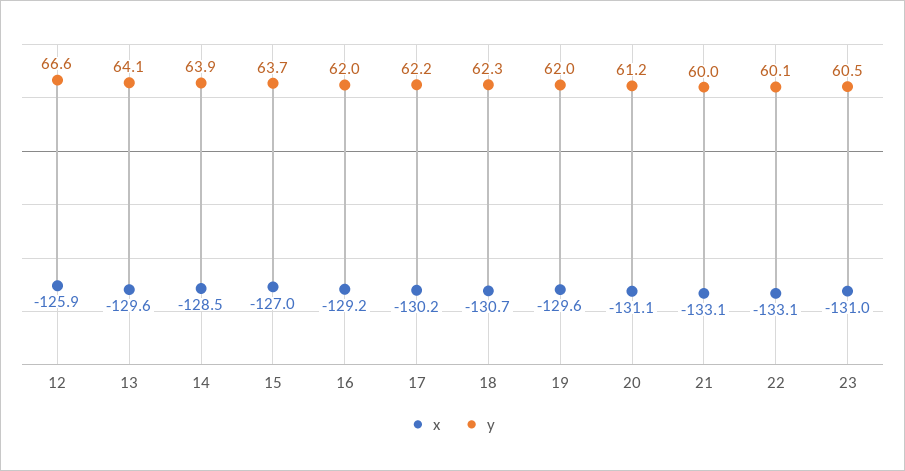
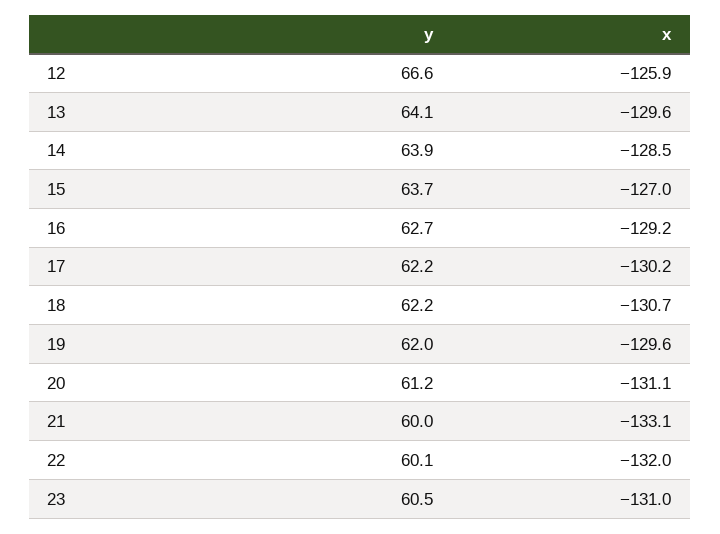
  {
    "x": {
      "12": -125.9,
      "13": -129.6,
      "14": -128.5,
      "15": -127,
      "16": -129.2,
      "17": -130.2,
      "18": -130.7,
      "19": -129.6,
      "20": -131.1,
      "21": -133.1,
-     "22": -133.1,
+     "22": -132,
      "23": -131
    },
    "y": {
      "12": 66.6,
      "13": 64.1,
      "14": 63.9,
      "15": 63.7,
-     "16": 62,
+     "16": 62.7,
      "17": 62.2,
-     "18": 62.3,
+     "18": 62.2,
      "19": 62,
      "20": 61.2,
      "21": 60,
      "22": 60.1,
      "23": 60.5
    }
  }

